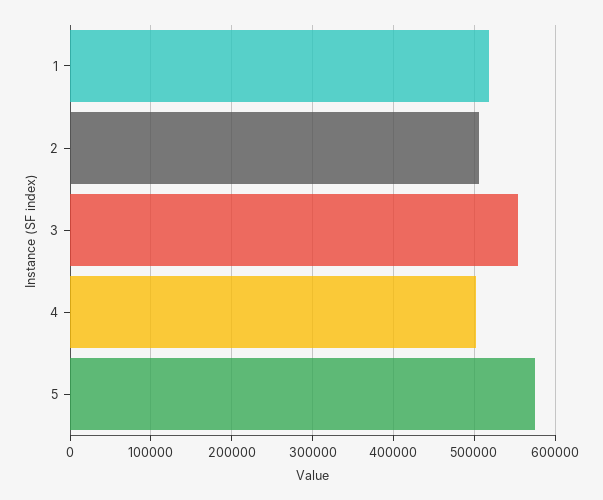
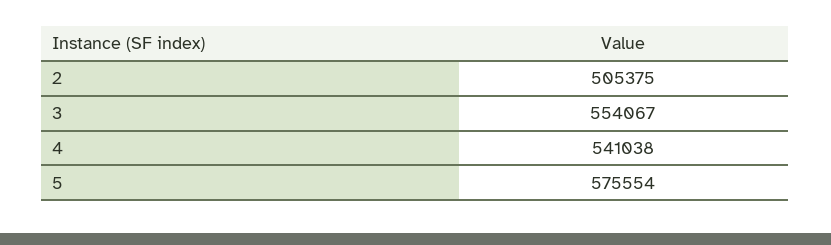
  {
-   "1": 520000,
    "2": 505375,
    "3": 554067,
-   "4": 500000,
+   "4": 541038,
    "5": 575554
  }

